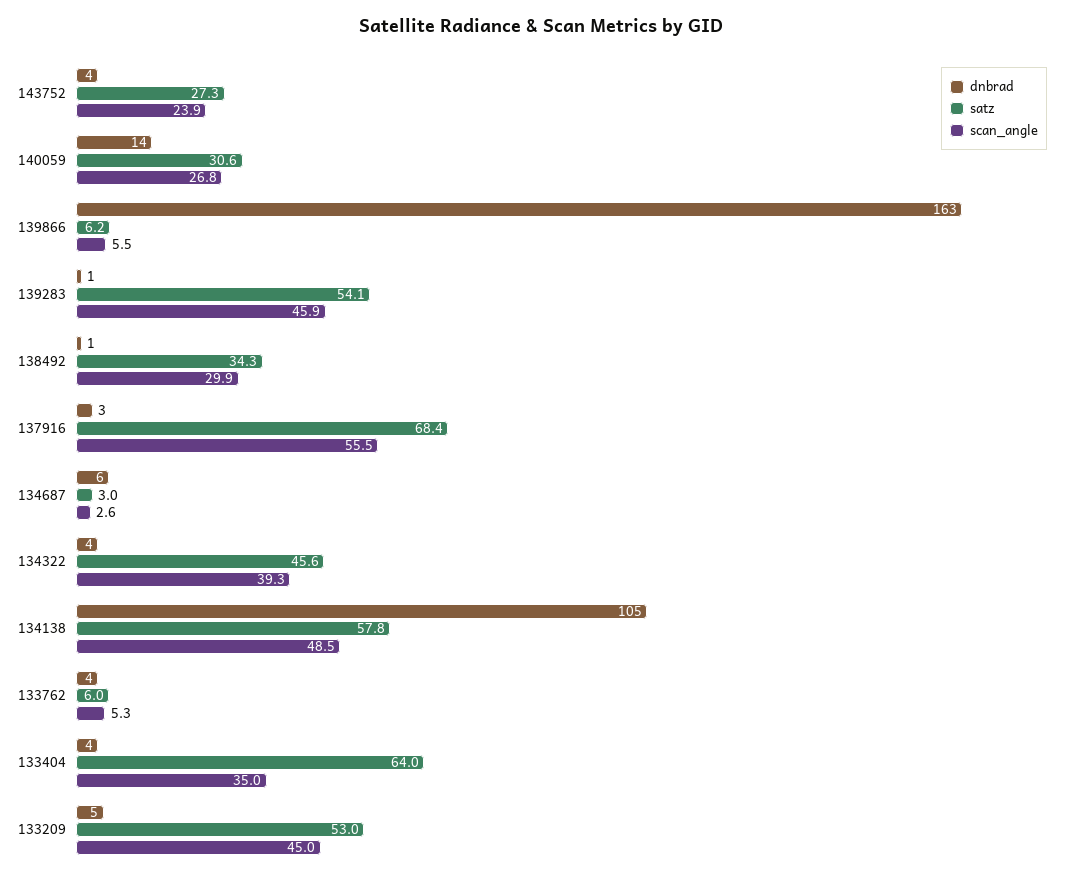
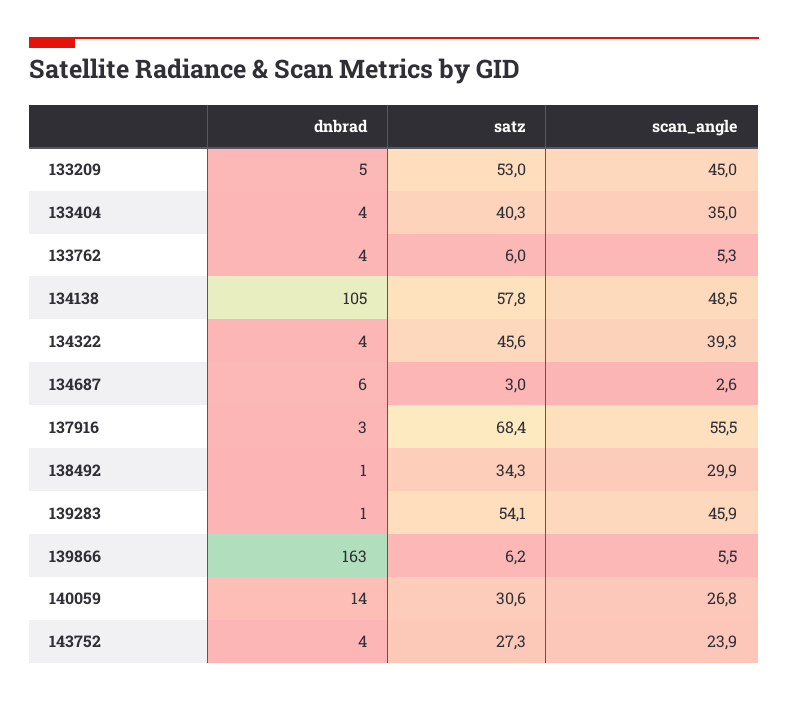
  {
    "dnbrad": {
      "143752": 4,
      "140059": 14,
      "139866": 163,
      "139283": 1,
      "138492": 1,
      "137916": 3,
      "134687": 6,
      "134322": 4,
      "134138": 105,
      "133762": 4,
      "133404": 4,
      "133209": 5
    },
    "satz": {
      "143752": 27.3,
      "140059": 30.6,
      "139866": 6.2,
      "139283": 54.1,
      "138492": 34.3,
      "137916": 68.4,
      "134687": 3,
      "134322": 45.6,
      "134138": 57.8,
      "133762": 6,
-     "133404": 64,
+     "133404": 40.3,
      "133209": 53
    },
    "scan_angle": {
      "143752": 23.9,
      "140059": 26.8,
      "139866": 5.5,
      "139283": 45.9,
      "138492": 29.9,
      "137916": 55.5,
      "134687": 2.6,
      "134322": 39.3,
      "134138": 48.5,
      "133762": 5.3,
      "133404": 35,
      "133209": 45
    }
  }

